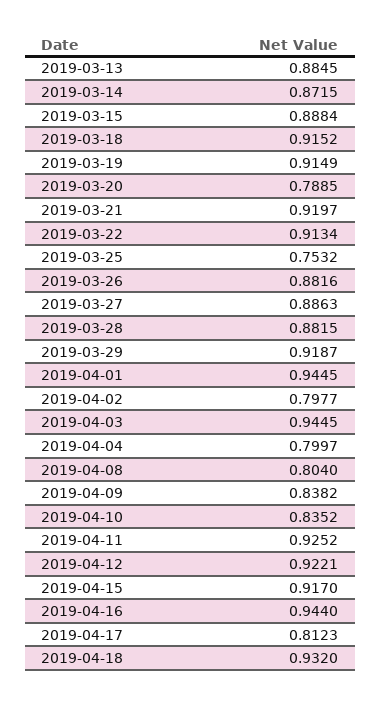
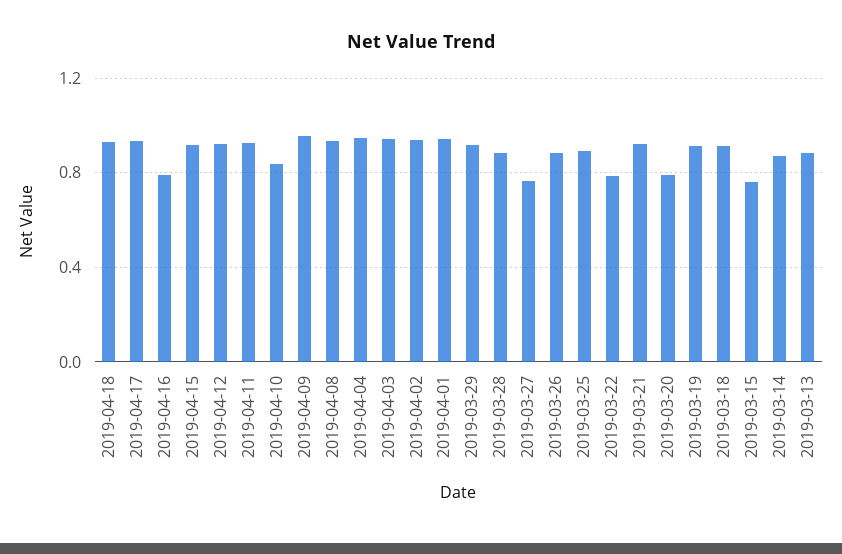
  {
    "2019-03-13": 0.8845,
    "2019-03-14": 0.8715,
-   "2019-03-15": 0.8884,
+   "2019-03-15": 0.75,
    "2019-03-18": 0.9152,
    "2019-03-19": 0.9149,
    "2019-03-20": 0.7885,
    "2019-03-21": 0.9197,
-   "2019-03-22": 0.9134,
+   "2019-03-22": 0.8,
-   "2019-03-25": 0.7532,
+   "2019-03-25": 0.9,
    "2019-03-26": 0.8816,
-   "2019-03-27": 0.8863,
+   "2019-03-27": 0.75,
    "2019-03-28": 0.8815,
    "2019-03-29": 0.9187,
    "2019-04-01": 0.9445,
-   "2019-04-02": 0.7977,
+   "2019-04-02": 0.95,
    "2019-04-03": 0.9445,
-   "2019-04-04": 0.7997,
+   "2019-04-04": 0.95,
-   "2019-04-08": 0.804,
+   "2019-04-08": 0.95,
-   "2019-04-09": 0.8382,
+   "2019-04-09": 0.95,
    "2019-04-10": 0.8352,
    "2019-04-11": 0.9252,
    "2019-04-12": 0.9221,
    "2019-04-15": 0.917,
-   "2019-04-16": 0.944,
+   "2019-04-16": 0.8,
-   "2019-04-17": 0.8123,
+   "2019-04-17": 0.95,
    "2019-04-18": 0.932
  }

